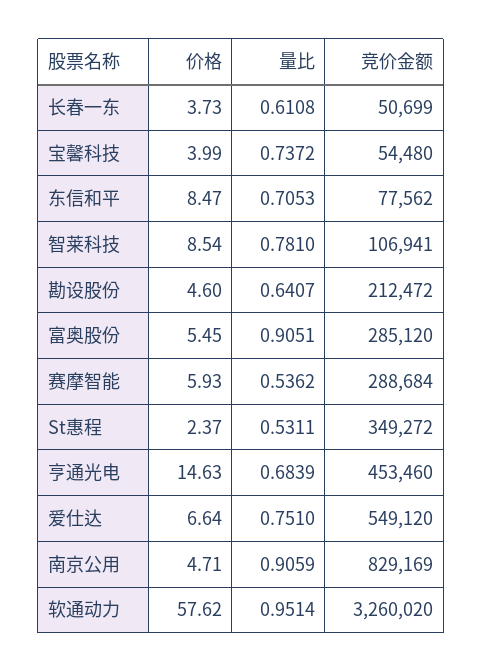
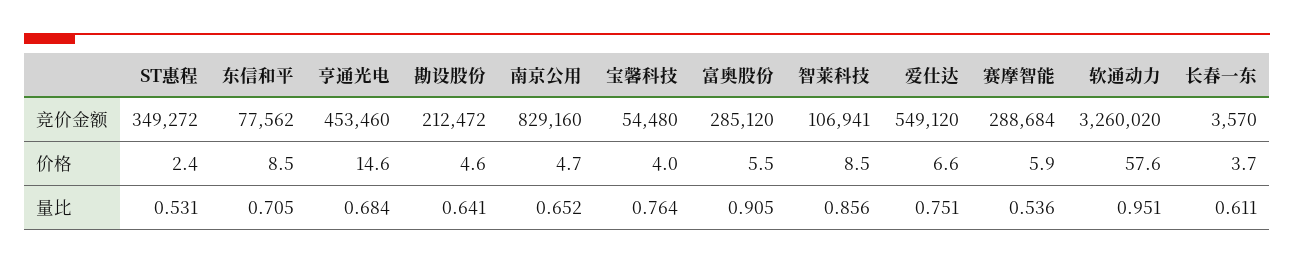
  {
    "价格": {
      "长春一东": 3.73,
      "宝馨科技": 3.99,
      "东信和平": 8.47,
      "智莱科技": 8.54,
      "勘设股份": 4.6,
      "富奥股份": 5.45,
      "赛摩智能": 5.93,
      "St惠程": 2.37,
      "亨通光电": 14.63,
      "爱仕达": 6.64,
      "南京公用": 4.71,
      "软通动力": 57.62
    },
    "量比": {
      "长春一东": 0.6108,
-     "宝馨科技": 0.7372,
+     "宝馨科技": 0.764,
      "东信和平": 0.7053,
-     "智莱科技": 0.781,
+     "智莱科技": 0.856,
      "勘设股份": 0.6407,
      "富奥股份": 0.9051,
      "赛摩智能": 0.5362,
      "St惠程": 0.5311,
      "亨通光电": 0.6839,
      "爱仕达": 0.751,
-     "南京公用": 0.9059,
+     "南京公用": 0.652,
      "软通动力": 0.9514
    },
    "竞价金额": {
-     "长春一东": 50699,
+     "长春一东": 3570,
      "宝馨科技": 54480,
      "东信和平": 77562,
      "智莱科技": 106941,
      "勘设股份": 212472,
      "富奥股份": 285120,
      "赛摩智能": 288684,
      "St惠程": 349272,
      "亨通光电": 453460,
      "爱仕达": 549120,
-     "南京公用": 829169,
+     "南京公用": 829160,
      "软通动力": 3260020
    }
  }

